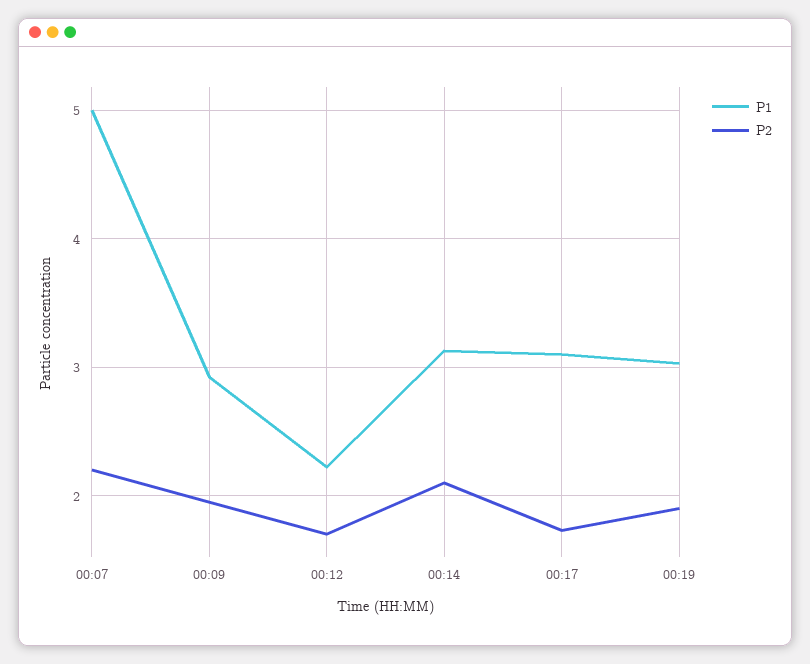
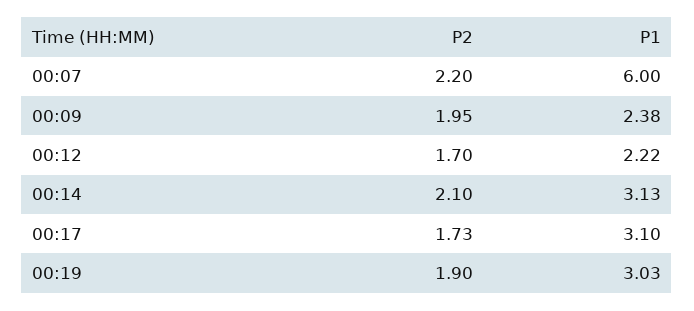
  {
    "P1": {
-     "00:07": 5,
+     "00:07": 6,
-     "00:09": 2.9,
+     "00:09": 2.38,
      "00:12": 2.22,
      "00:14": 3.13,
      "00:17": 3.1,
      "00:19": 3.03
    },
    "P2": {
      "00:07": 2.2,
      "00:09": 1.95,
      "00:12": 1.7,
      "00:14": 2.1,
      "00:17": 1.73,
      "00:19": 1.9
    }
  }

